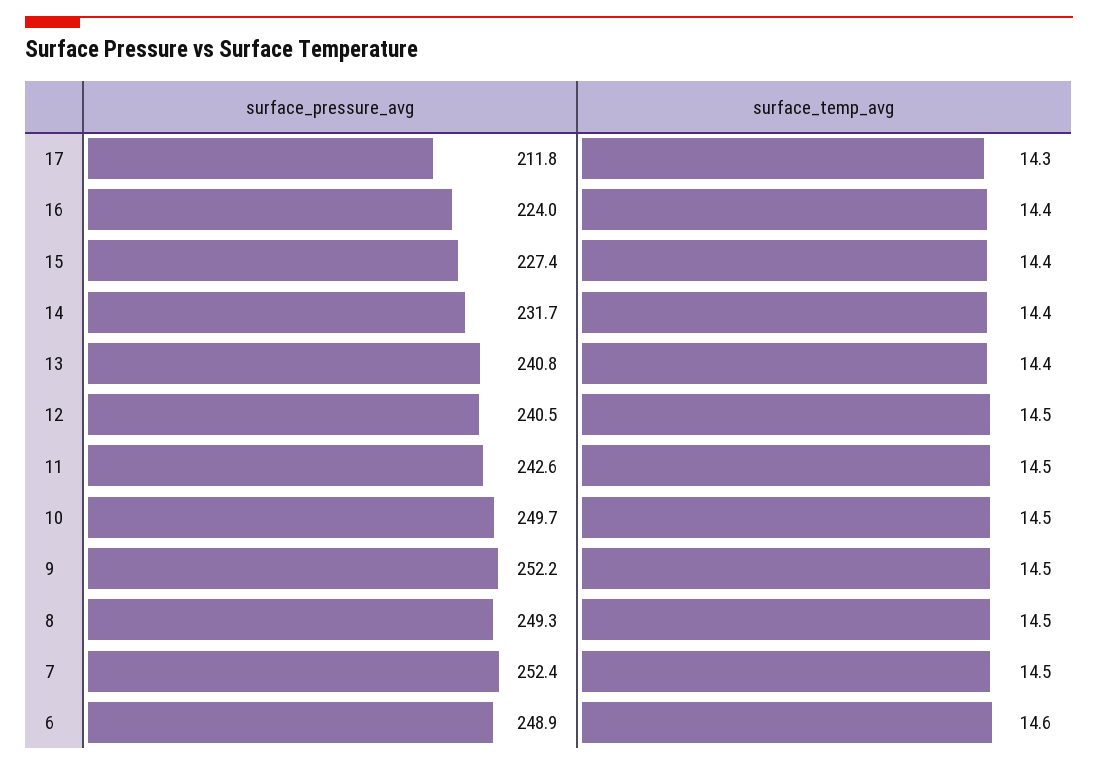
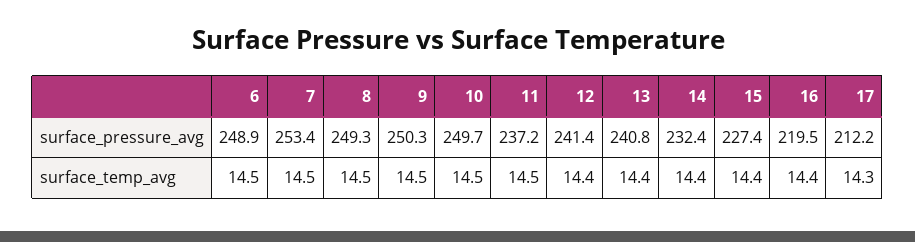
  {
    "surface_pressure_avg": {
-     "17": 211.8,
+     "17": 212.2,
-     "16": 224,
+     "16": 219.5,
      "15": 227.4,
-     "14": 231.7,
+     "14": 232.4,
      "13": 240.8,
-     "12": 240.5,
+     "12": 241.4,
-     "11": 242.6,
+     "11": 237.2,
      "10": 249.7,
-     "9": 252.2,
+     "9": 250.3,
      "8": 249.3,
-     "7": 252.4,
+     "7": 253.4,
      "6": 248.9
    },
    "surface_temp_avg": {
      "17": 14.3,
      "16": 14.4,
      "15": 14.4,
      "14": 14.4,
      "13": 14.4,
-     "12": 14.5,
+     "12": 14.4,
      "11": 14.5,
      "10": 14.5,
      "9": 14.5,
      "8": 14.5,
      "7": 14.5,
-     "6": 14.6
+     "6": 14.5
    }
  }

